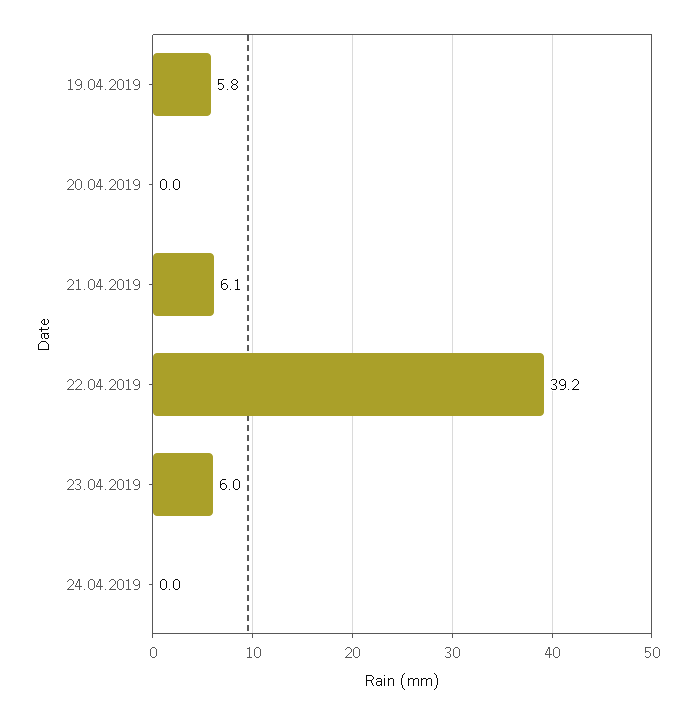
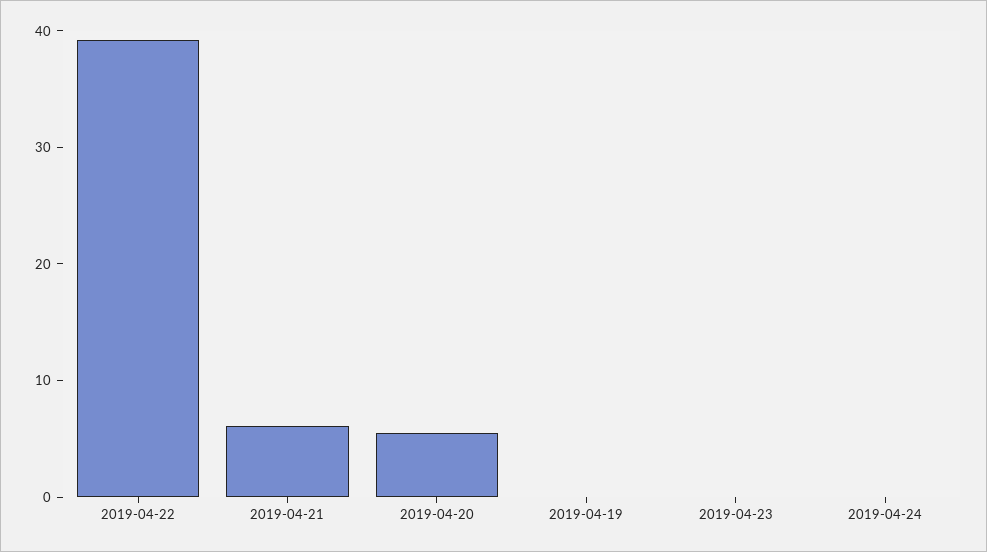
  {
-   "19.04.2019": 5.8,
+   "19.04.2019": 0,
-   "20.04.2019": 0,
+   "20.04.2019": 6,
    "21.04.2019": 6.1,
    "22.04.2019": 39.2,
-   "23.04.2019": 6,
+   "23.04.2019": 0,
    "24.04.2019": 0
  }

